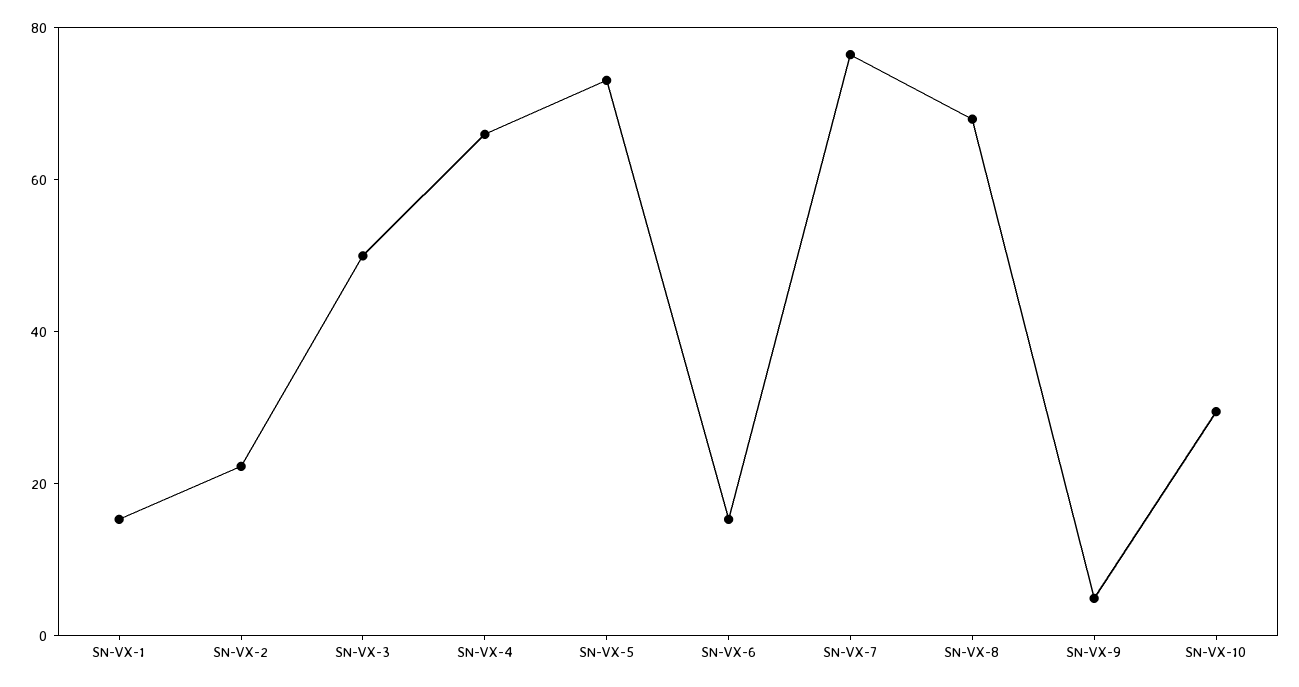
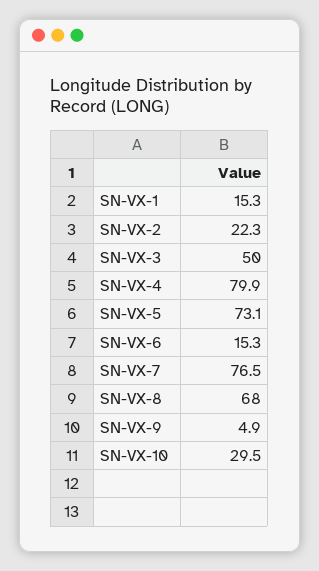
  {
    "SN-VX-1": 15.3,
    "SN-VX-2": 22.3,
    "SN-VX-3": 50,
-   "SN-VX-4": 65,
+   "SN-VX-4": 79.9,
    "SN-VX-5": 73.1,
    "SN-VX-6": 15.3,
    "SN-VX-7": 76.5,
    "SN-VX-8": 68,
    "SN-VX-9": 4.9,
    "SN-VX-10": 29.5
  }

